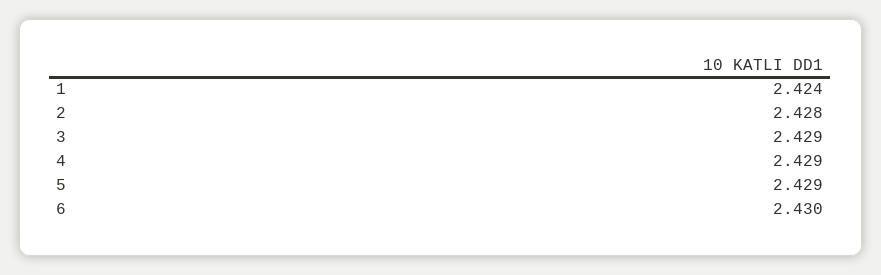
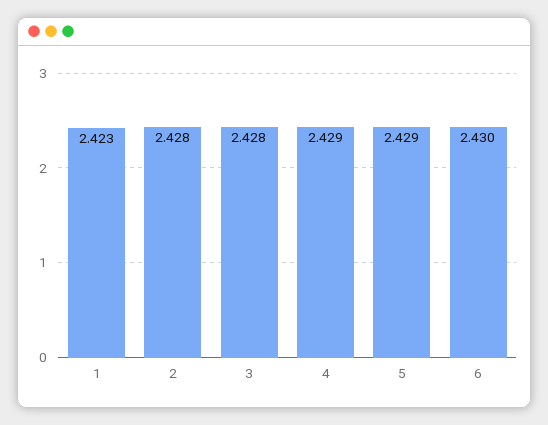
  {
-   "1": 2.424,
+   "1": 2.423,
    "2": 2.428,
-   "3": 2.429,
+   "3": 2.428,
    "4": 2.429,
    "5": 2.429,
    "6": 2.43
  }

